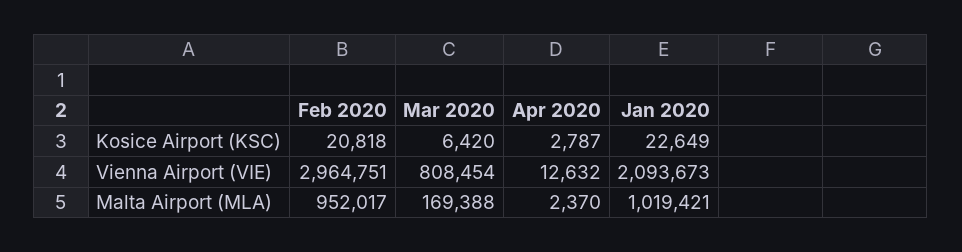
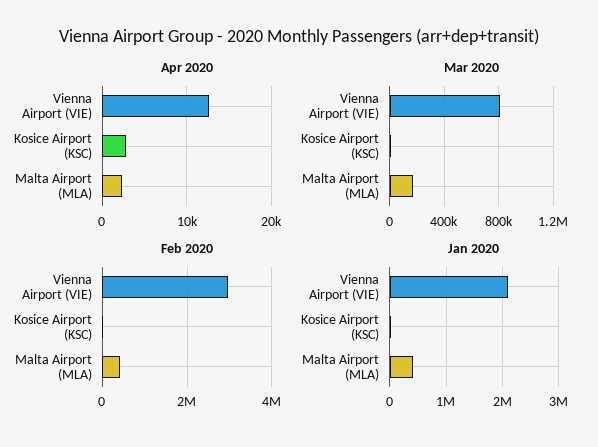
  {
    "Feb 2020": {
      "Kosice Airport (KSC)": 20818,
      "Vienna Airport (VIE)": 2964751,
-     "Malta Airport (MLA)": 952017
+     "Malta Airport (MLA)": 400000
    },
    "Mar 2020": {
      "Kosice Airport (KSC)": 6420,
      "Vienna Airport (VIE)": 808454,
      "Malta Airport (MLA)": 169388
    },
    "Apr 2020": {
      "Kosice Airport (KSC)": 2787,
      "Vienna Airport (VIE)": 12632,
      "Malta Airport (MLA)": 2370
    },
    "Jan 2020": {
      "Kosice Airport (KSC)": 22649,
      "Vienna Airport (VIE)": 2093673,
-     "Malta Airport (MLA)": 1019421
+     "Malta Airport (MLA)": 400000
    }
  }

